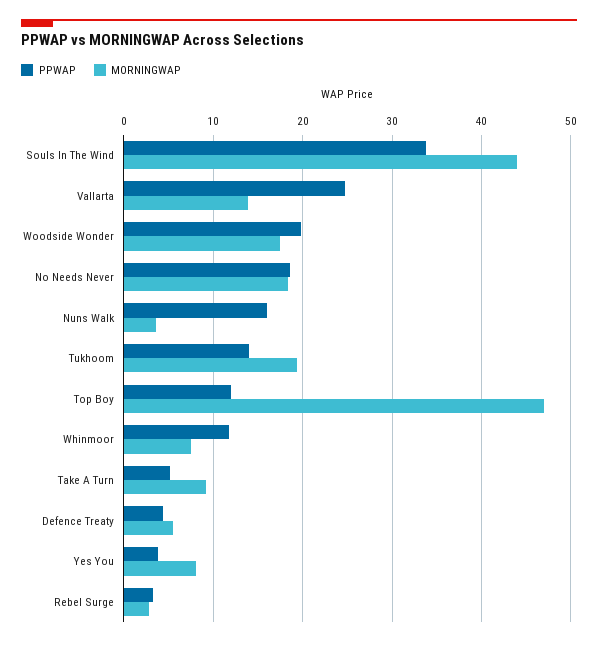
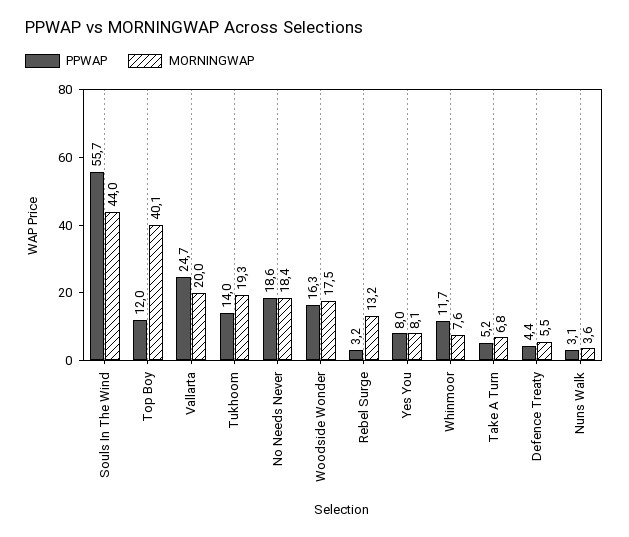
  {
    "PPWAP": {
-     "Souls In The Wind": 34,
+     "Souls In The Wind": 55.7,
      "Vallarta": 24.7,
-     "Woodside Wonder": 20,
+     "Woodside Wonder": 16.3,
      "No Needs Never": 18.6,
-     "Nuns Walk": 16,
+     "Nuns Walk": 3.1,
      "Tukhoom": 14,
      "Top Boy": 12,
      "Whinmoor": 11.7,
      "Take A Turn": 5.2,
      "Defence Treaty": 4.4,
-     "Yes You": 4,
+     "Yes You": 8,
      "Rebel Surge": 3.2
    },
    "MORNINGWAP": {
      "Souls In The Wind": 44,
-     "Vallarta": 14,
+     "Vallarta": 20,
      "Woodside Wonder": 17.5,
      "No Needs Never": 18.4,
      "Nuns Walk": 3.6,
      "Tukhoom": 19.3,
-     "Top Boy": 47,
+     "Top Boy": 40.1,
      "Whinmoor": 7.6,
-     "Take A Turn": 9,
+     "Take A Turn": 6.8,
      "Defence Treaty": 5.5,
      "Yes You": 8.1,
-     "Rebel Surge": 3
+     "Rebel Surge": 13.2
    }
  }

